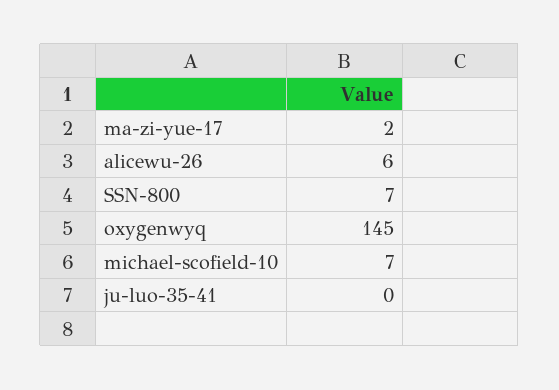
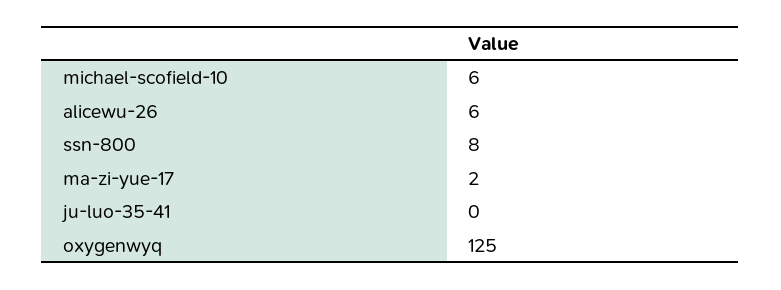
  {
    "ma-zi-yue-17": 2,
    "alicewu-26": 6,
-   "SSN-800": 7,
+   "SSN-800": 8,
-   "oxygenwyq": 145,
+   "oxygenwyq": 125,
-   "michael-scofield-10": 7,
+   "michael-scofield-10": 6,
    "ju-luo-35-41": 0
  }

